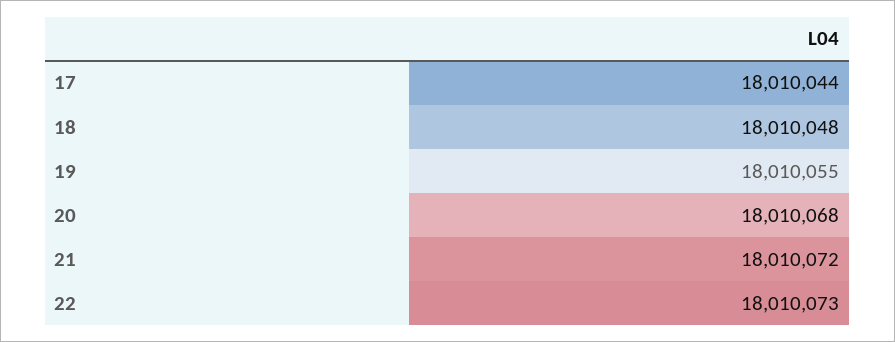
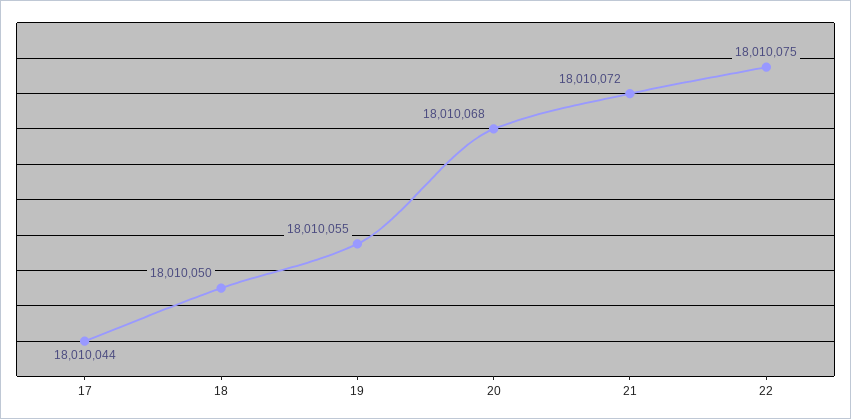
  {
    "17": 18010044,
-   "18": 18010048,
+   "18": 18010050,
    "19": 18010055,
    "20": 18010068,
    "21": 18010072,
-   "22": 18010073
+   "22": 18010075
  }

